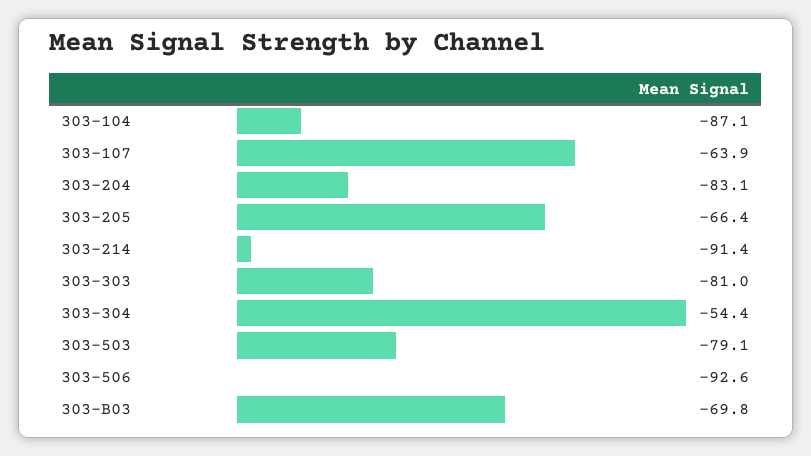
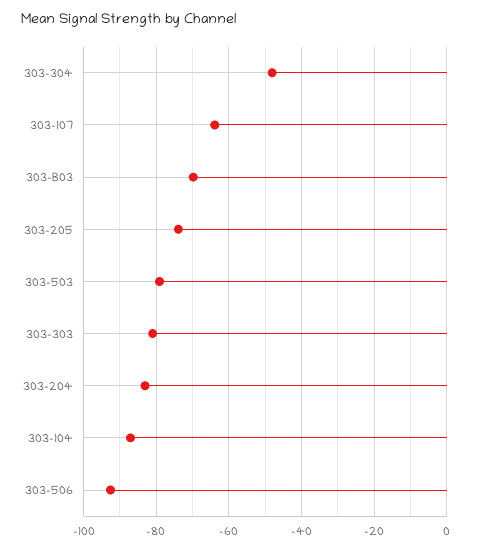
  {
    "303-104": -87.1,
    "303-107": -63.9,
    "303-204": -83.1,
-   "303-205": -66.4,
+   "303-205": -74,
-   "303-214": -91.4,
    "303-303": -81,
-   "303-304": -54.4,
+   "303-304": -48,
    "303-503": -79.1,
    "303-506": -92.6,
    "303-B03": -69.8
  }

